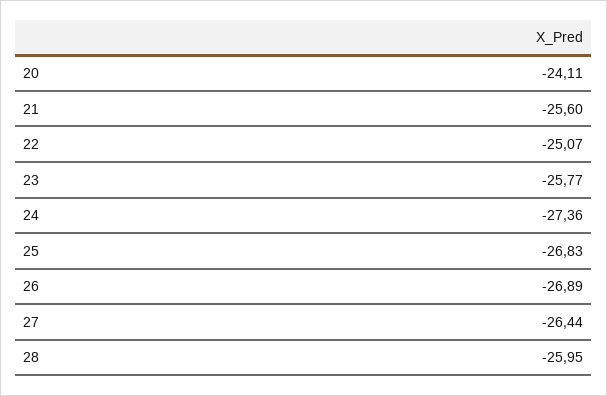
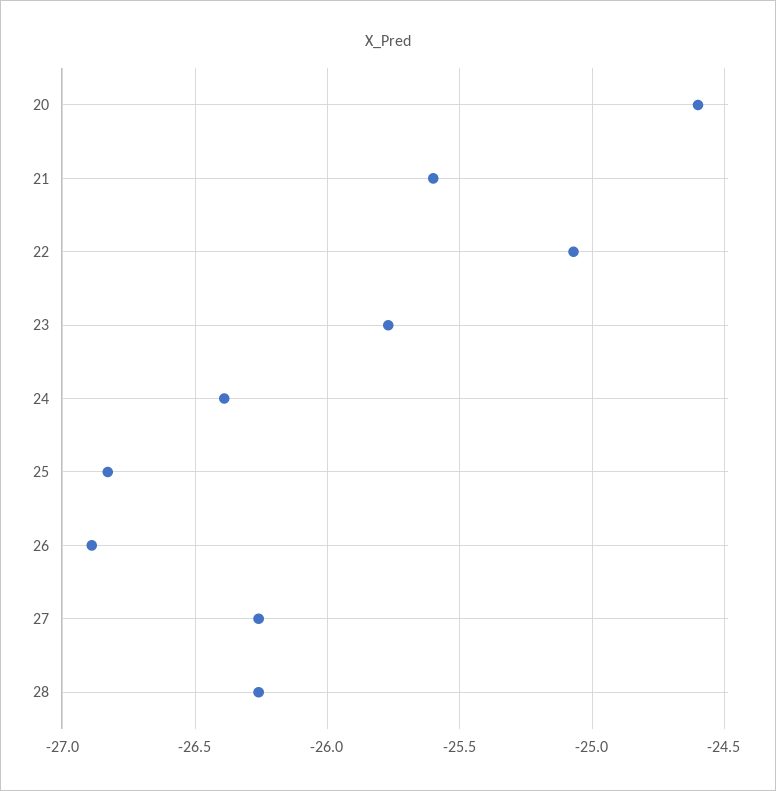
  {
-   "20": -24.11,
+   "20": -24.6,
    "21": -25.6,
    "22": -25.07,
    "23": -25.77,
-   "24": -27.36,
+   "24": -26.4,
    "25": -26.83,
    "26": -26.89,
-   "27": -26.44,
+   "27": -26.25,
-   "28": -25.95
+   "28": -26.25
  }

